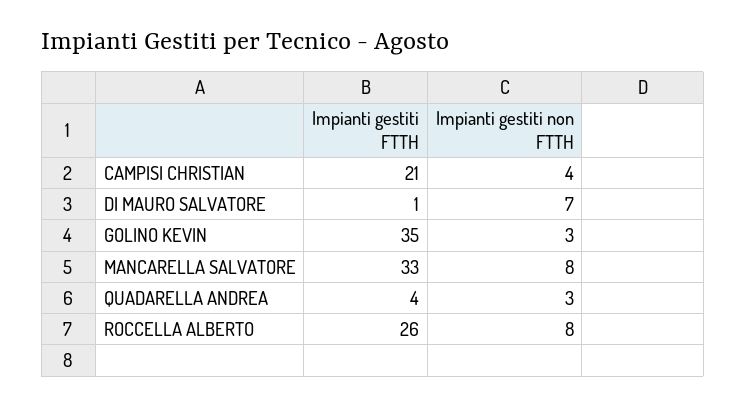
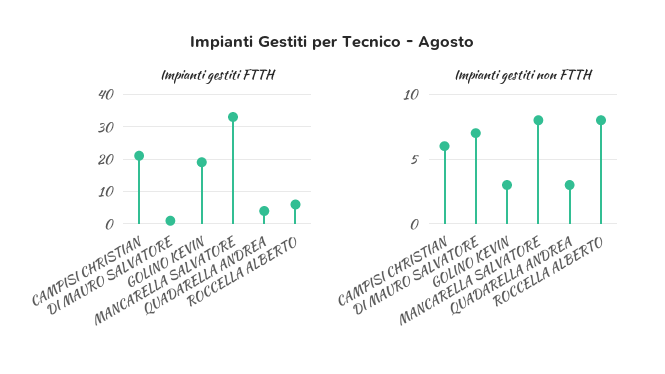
  {
    "Impianti gestiti FTTH": {
      "CAMPISI CHRISTIAN": 21,
      "DI MAURO SALVATORE": 1,
-     "GOLINO KEVIN": 35,
+     "GOLINO KEVIN": 20,
      "MANCARELLA SALVATORE": 33,
      "QUADARELLA ANDREA": 4,
-     "ROCCELLA ALBERTO": 26
+     "ROCCELLA ALBERTO": 5
    },
    "Impianti gestiti non FTTH": {
-     "CAMPISI CHRISTIAN": 4,
+     "CAMPISI CHRISTIAN": 6,
      "DI MAURO SALVATORE": 7,
      "GOLINO KEVIN": 3,
      "MANCARELLA SALVATORE": 8,
      "QUADARELLA ANDREA": 3,
      "ROCCELLA ALBERTO": 8
    }
  }

